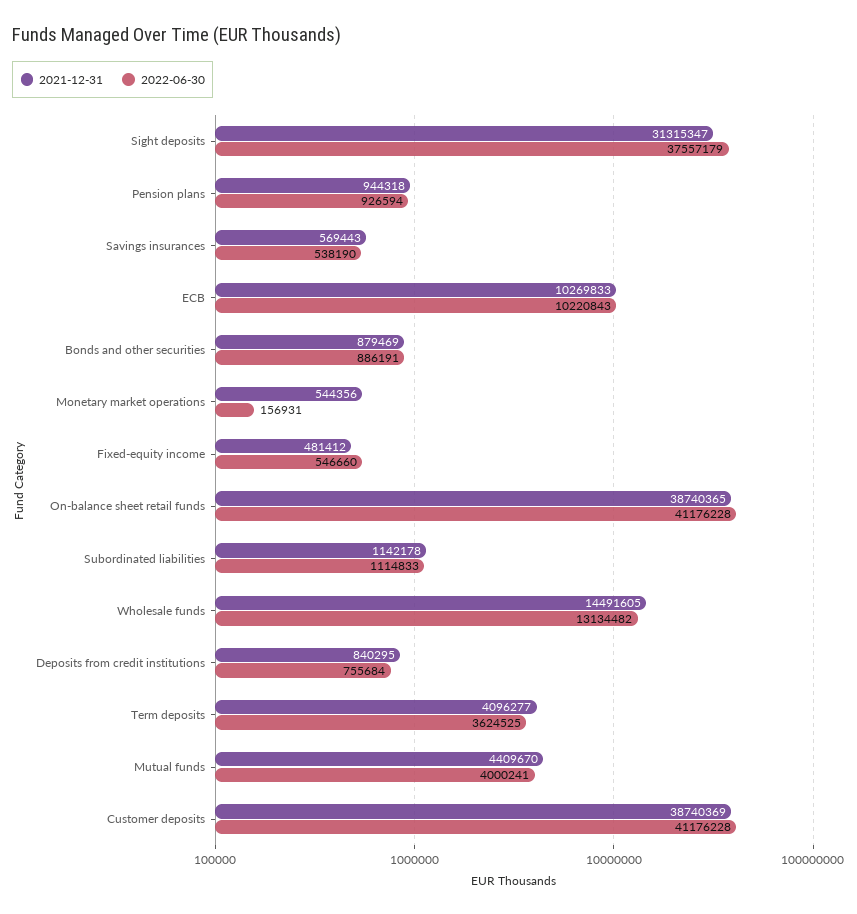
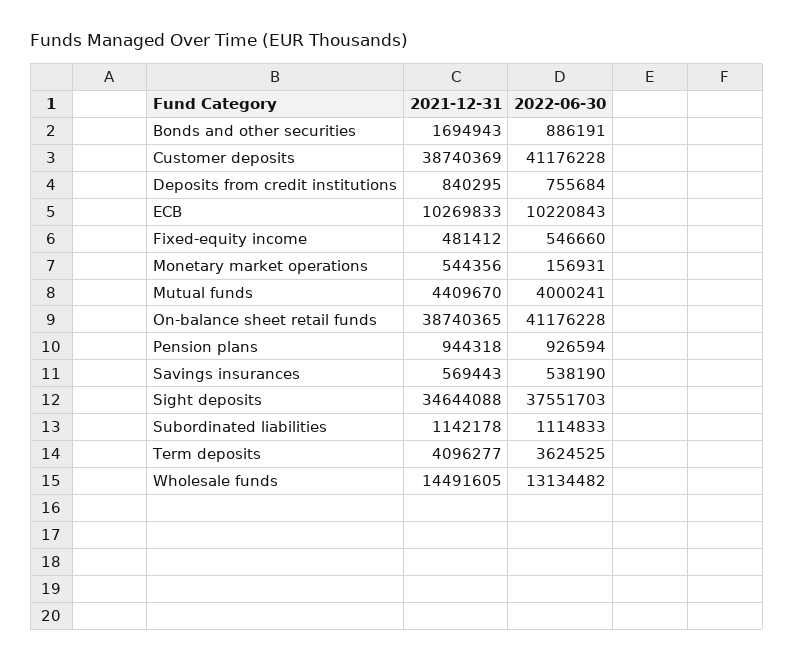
  {
    "2021-12-31": {
-     "Sight deposits": 31315347,
+     "Sight deposits": 34644088,
      "Pension plans": 944318,
      "Savings insurances": 569443,
      "ECB": 10269833,
-     "Bonds and other securities": 879469,
+     "Bonds and other securities": 1694943,
      "Monetary market operations": 544356,
      "Fixed-equity income": 481412,
      "On-balance sheet retail funds": 38740365,
      "Subordinated liabilities": 1142178,
      "Wholesale funds": 14491605,
      "Deposits from credit institutions": 840295,
      "Term deposits": 4096277,
      "Mutual funds": 4409670,
      "Customer deposits": 38740369
    },
    "2022-06-30": {
-     "Sight deposits": 37557179,
+     "Sight deposits": 37551703,
      "Pension plans": 926594,
      "Savings insurances": 538190,
      "ECB": 10220843,
      "Bonds and other securities": 886191,
      "Monetary market operations": 156931,
      "Fixed-equity income": 546660,
      "On-balance sheet retail funds": 41176228,
      "Subordinated liabilities": 1114833,
      "Wholesale funds": 13134482,
      "Deposits from credit institutions": 755684,
      "Term deposits": 3624525,
      "Mutual funds": 4000241,
      "Customer deposits": 41176228
    }
  }

